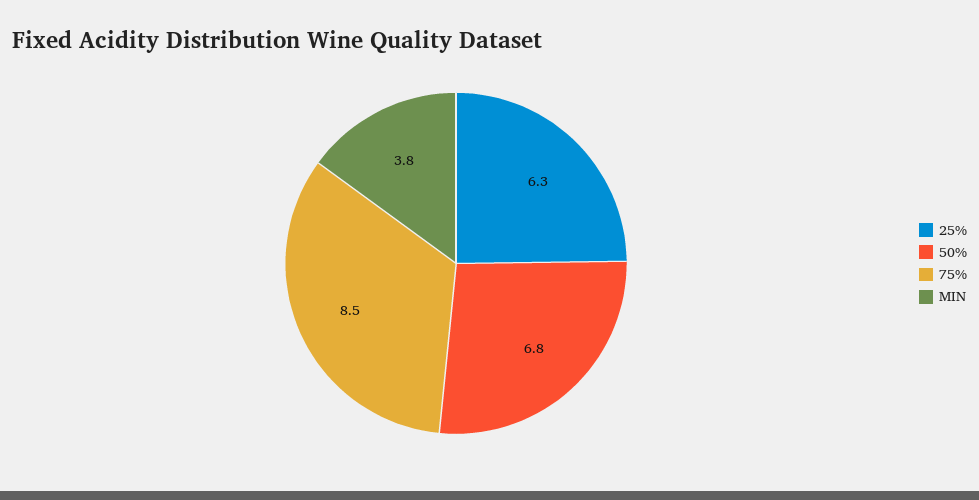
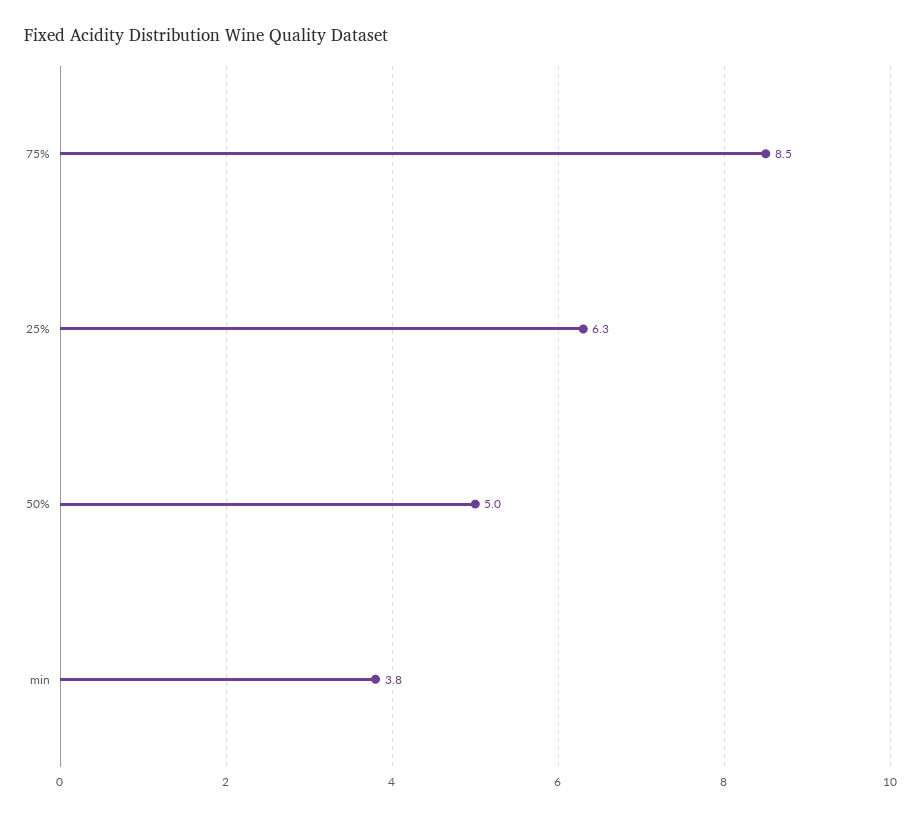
  {
    "25%": 6.3,
-   "50%": 6.8,
+   "50%": 5,
    "75%": 8.5,
    "MIN": 3.8
  }

